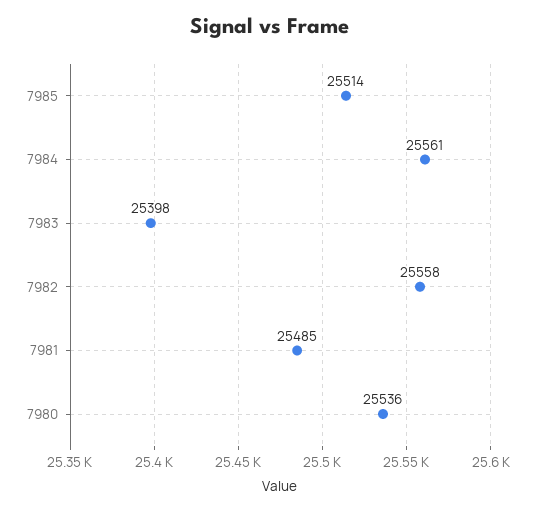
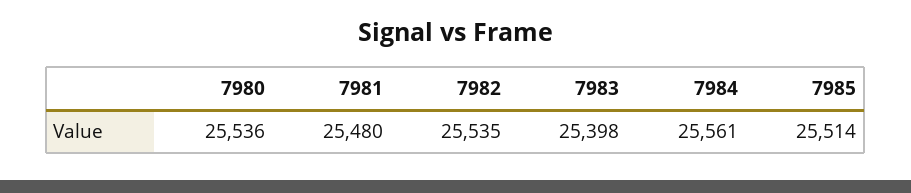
  {
    "7985": 25514,
    "7984": 25561,
    "7983": 25398,
-   "7982": 25558,
+   "7982": 25535,
-   "7981": 25485,
+   "7981": 25480,
    "7980": 25536
  }

